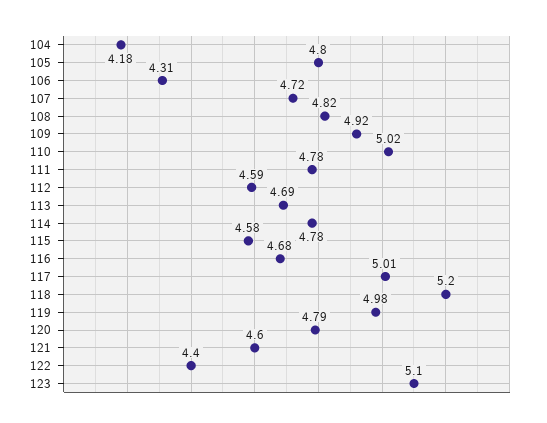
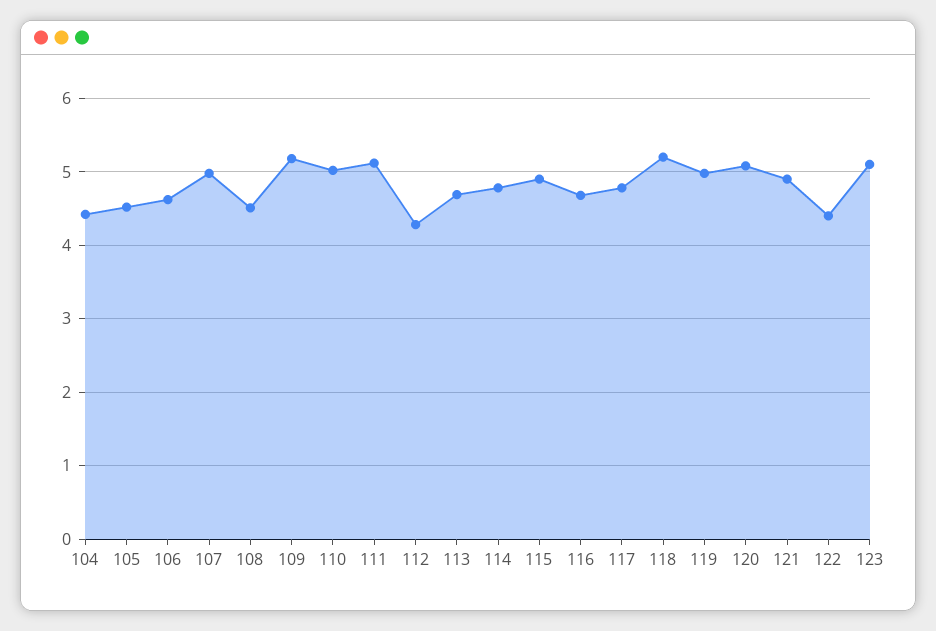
  {
-   "104": 4.18,
+   "104": 4.4,
-   "105": 4.8,
+   "105": 4.5,
-   "106": 4.31,
+   "106": 4.6,
-   "107": 4.72,
+   "107": 5,
-   "108": 4.82,
+   "108": 4.5,
-   "109": 4.92,
+   "109": 5.2,
    "110": 5.02,
-   "111": 4.78,
+   "111": 5.1,
-   "112": 4.59,
+   "112": 4.3,
    "113": 4.69,
    "114": 4.78,
-   "115": 4.58,
+   "115": 4.9,
    "116": 4.68,
-   "117": 5.01,
+   "117": 4.8,
    "118": 5.2,
    "119": 4.98,
-   "120": 4.79,
+   "120": 5.1,
-   "121": 4.6,
+   "121": 4.9,
    "122": 4.4,
    "123": 5.1
  }

